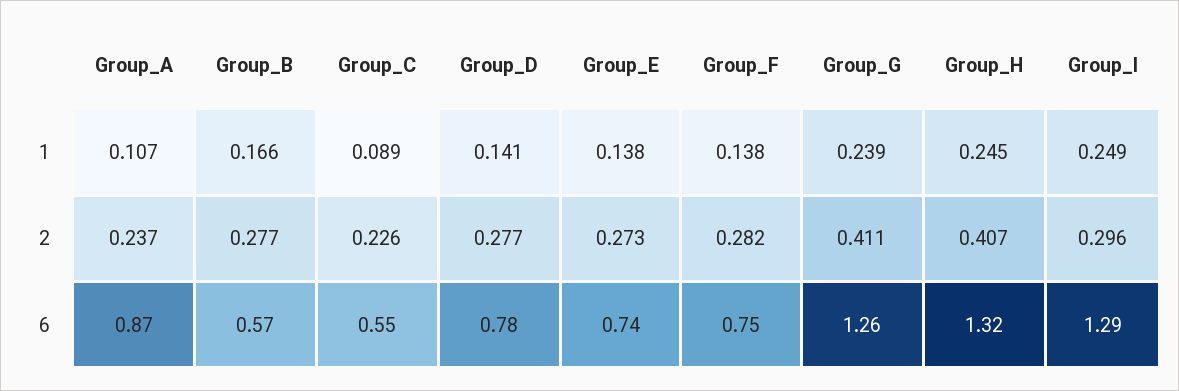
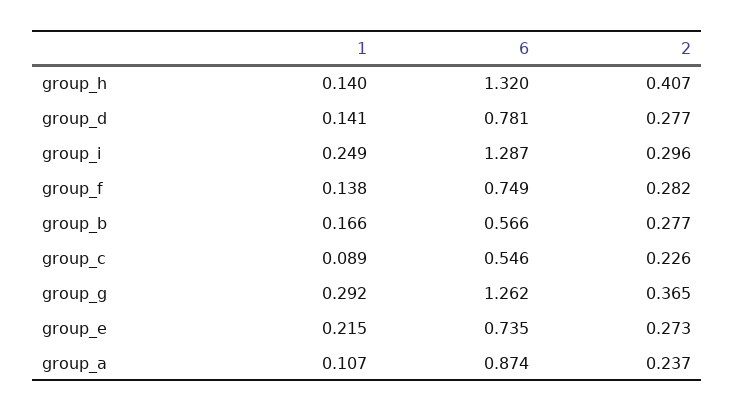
  {
    "Group_A": {
      "1": 0.107,
      "2": 0.237,
      "6": 0.874
    },
    "Group_B": {
      "1": 0.166,
      "2": 0.277,
      "6": 0.566
    },
    "Group_C": {
      "1": 0.089,
      "2": 0.226,
      "6": 0.546
    },
    "Group_D": {
      "1": 0.141,
      "2": 0.277,
      "6": 0.781
    },
    "Group_E": {
-     "1": 0.138,
+     "1": 0.215,
      "2": 0.273,
      "6": 0.735
    },
    "Group_F": {
      "1": 0.138,
      "2": 0.282,
      "6": 0.749
    },
    "Group_G": {
-     "1": 0.239,
+     "1": 0.292,
-     "2": 0.411,
+     "2": 0.365,
      "6": 1.262
    },
    "Group_H": {
-     "1": 0.245,
+     "1": 0.14,
      "2": 0.407,
      "6": 1.32
    },
    "Group_I": {
      "1": 0.249,
      "2": 0.296,
      "6": 1.287
    }
  }

